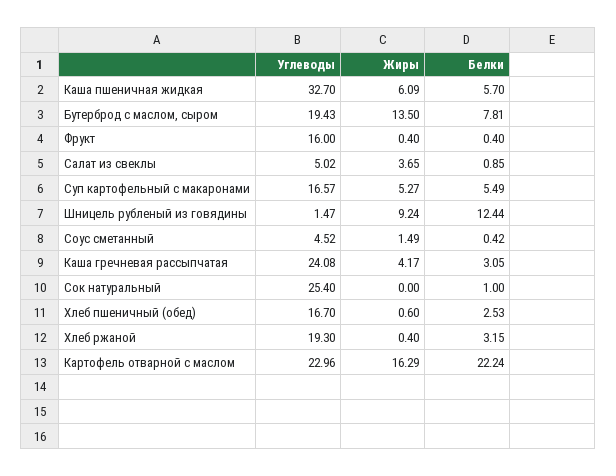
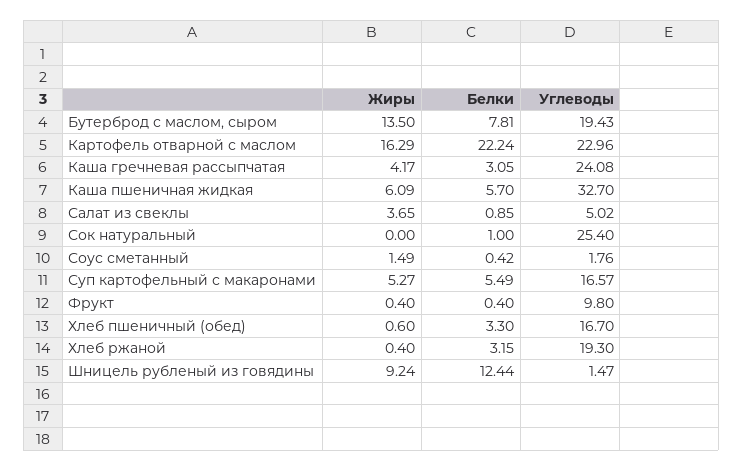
  {
    "Углеводы": {
      "Каша пшеничная жидкая": 32.7,
      "Бутерброд с маслом, сыром": 19.43,
-     "Фрукт": 16,
+     "Фрукт": 9.8,
      "Салат из свеклы": 5.02,
      "Суп картофельный с макаронами": 16.57,
      "Шницель рубленый из говядины": 1.47,
-     "Соус сметанный": 4.52,
+     "Соус сметанный": 1.76,
      "Каша гречневая рассыпчатая": 24.08,
      "Сок натуральный": 25.4,
      "Хлеб пшеничный (обед)": 16.7,
      "Хлеб ржаной": 19.3,
      "Картофель отварной с маслом": 22.96
    },
    "Жиры": {
      "Каша пшеничная жидкая": 6.09,
      "Бутерброд с маслом, сыром": 13.5,
      "Фрукт": 0.4,
      "Салат из свеклы": 3.65,
      "Суп картофельный с макаронами": 5.27,
      "Шницель рубленый из говядины": 9.24,
      "Соус сметанный": 1.49,
      "Каша гречневая рассыпчатая": 4.17,
      "Сок натуральный": 0,
      "Хлеб пшеничный (обед)": 0.6,
      "Хлеб ржаной": 0.4,
      "Картофель отварной с маслом": 16.29
    },
    "Белки": {
      "Каша пшеничная жидкая": 5.7,
      "Бутерброд с маслом, сыром": 7.81,
      "Фрукт": 0.4,
      "Салат из свеклы": 0.85,
      "Суп картофельный с макаронами": 5.49,
      "Шницель рубленый из говядины": 12.44,
      "Соус сметанный": 0.42,
      "Каша гречневая рассыпчатая": 3.05,
      "Сок натуральный": 1,
-     "Хлеб пшеничный (обед)": 2.53,
+     "Хлеб пшеничный (обед)": 3.3,
      "Хлеб ржаной": 3.15,
      "Картофель отварной с маслом": 22.24
    }
  }

